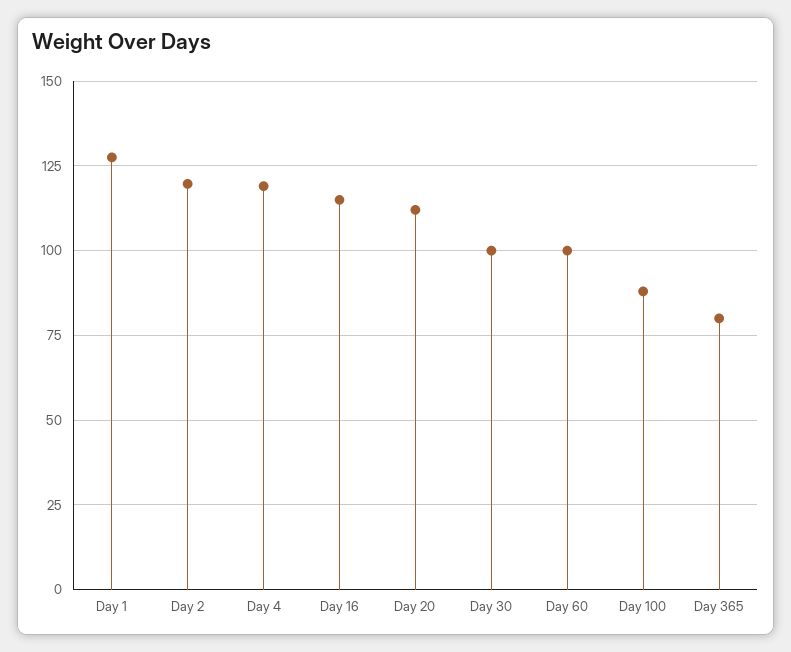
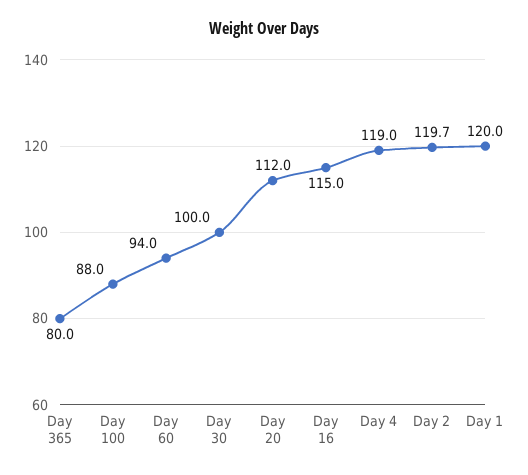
  {
-   "Day 1": 127.5,
+   "Day 1": 120,
    "Day 2": 119.7,
    "Day 4": 119,
    "Day 16": 115,
    "Day 20": 112,
    "Day 30": 100,
-   "Day 60": 100,
+   "Day 60": 94,
    "Day 100": 88,
    "Day 365": 80
  }

